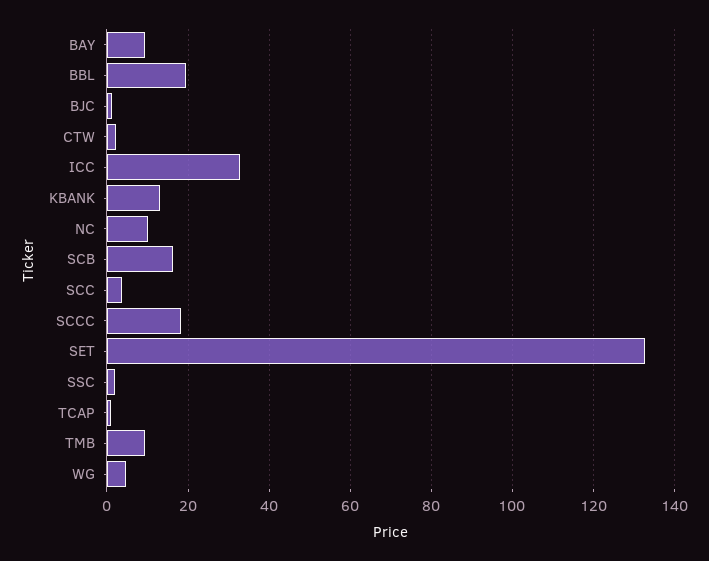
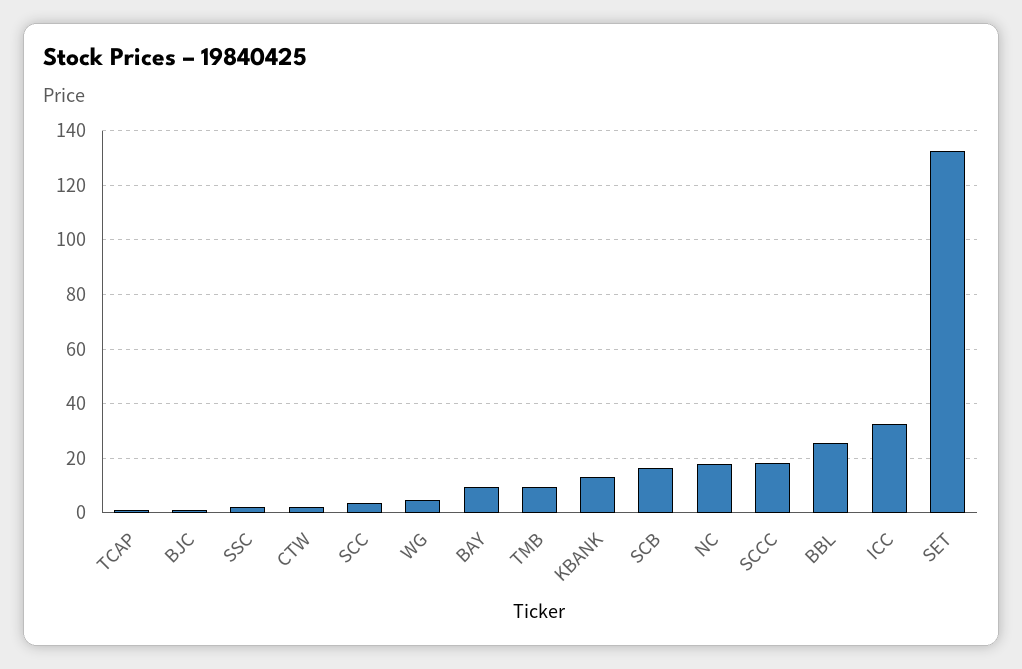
  {
    "BAY": 10,
-   "BBL": 20,
+   "BBL": 25,
    "BJC": 2,
    "CTW": 2,
    "ICC": 32,
    "KBANK": 14,
-   "NC": 10,
+   "NC": 17.5,
    "SCB": 16,
    "SCC": 4,
    "SCCC": 18,
    "SET": 132,
    "SSC": 2,
    "TCAP": 0,
    "TMB": 10,
    "WG": 4
  }

